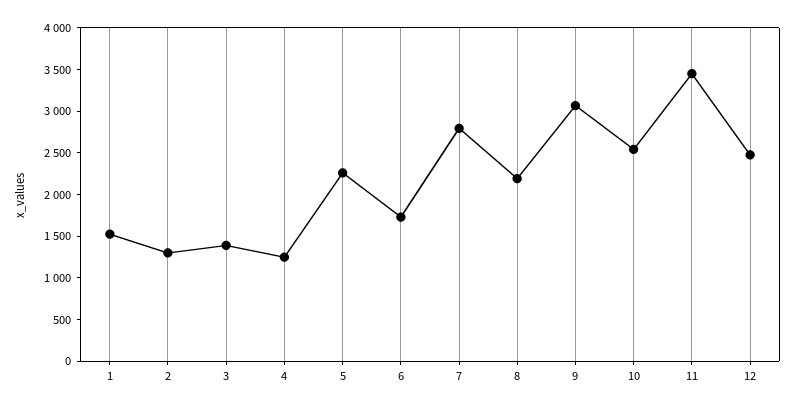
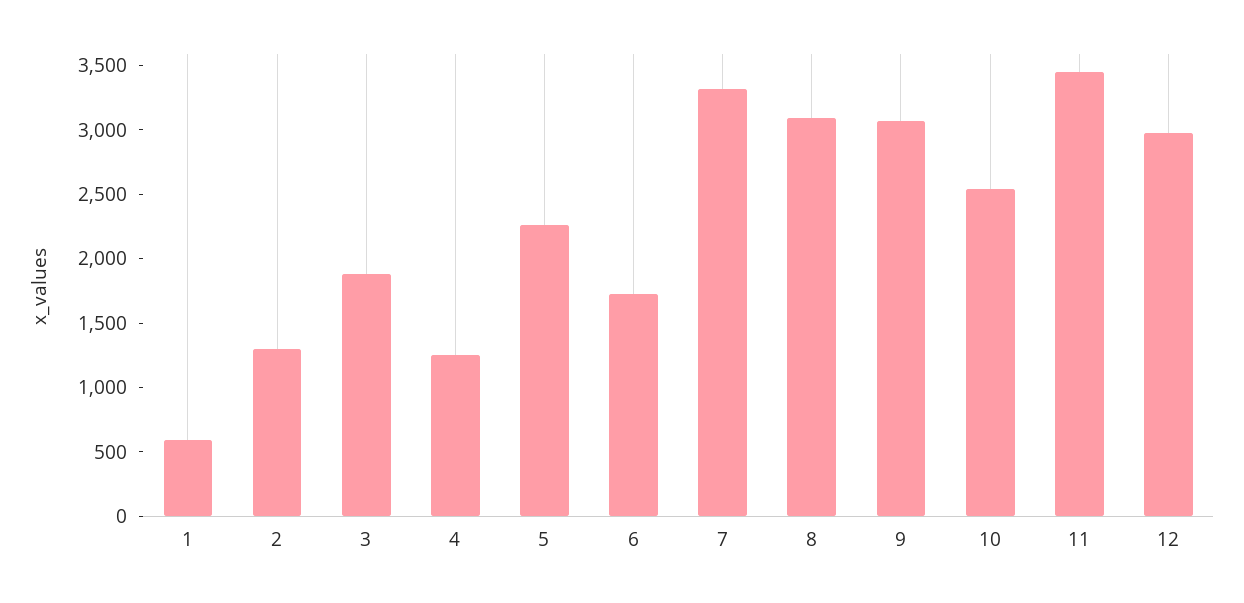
  {
-   "1": 1500,
+   "1": 600,
    "2": 1300,
-   "3": 1400,
+   "3": 1900,
    "4": 1200,
    "5": 2300,
    "6": 1700,
-   "7": 2800,
+   "7": 3300,
-   "8": 2200,
+   "8": 3100,
    "9": 3100,
    "10": 2500,
    "11": 3500,
-   "12": 2500
+   "12": 3000
  }

